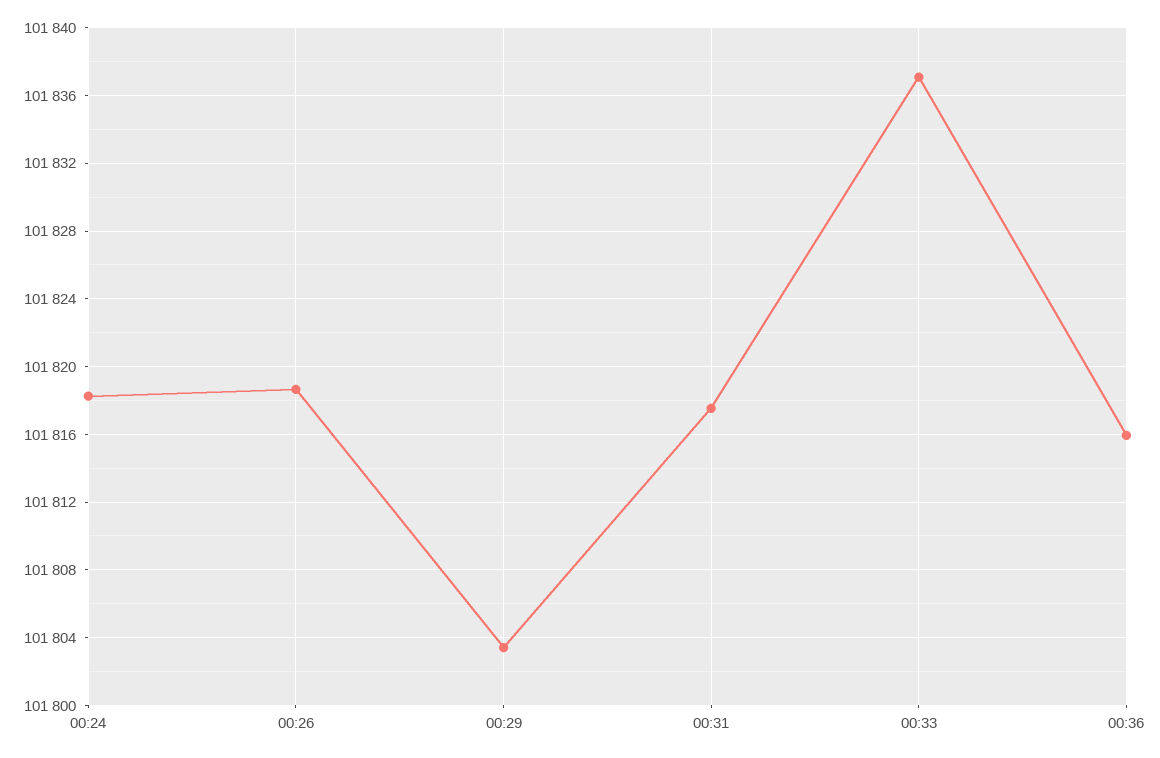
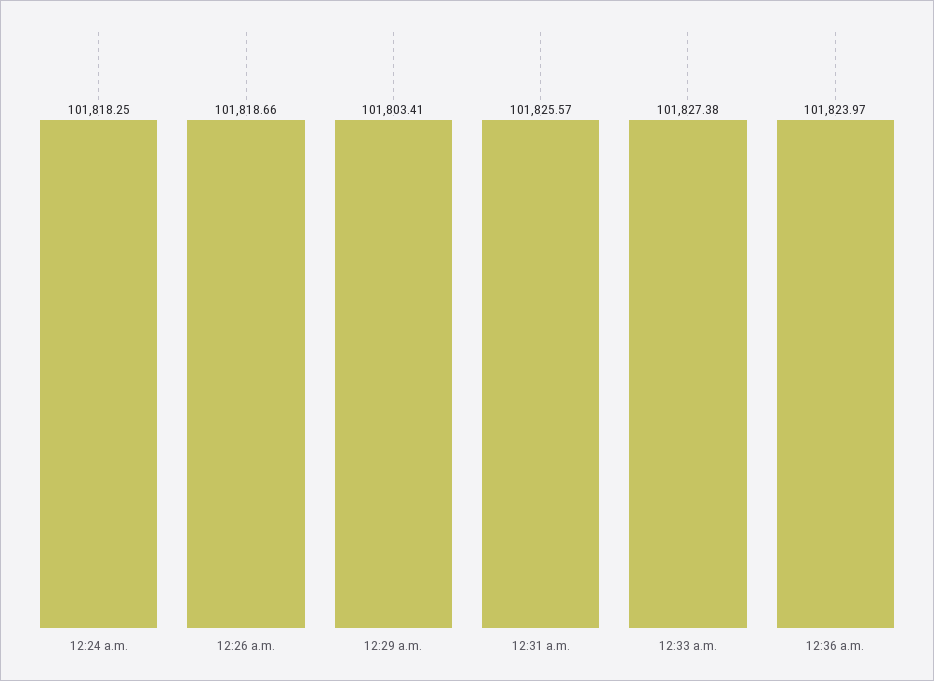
  {
    "00:24": 101818.25,
    "00:26": 101818.66,
    "00:29": 101803.41,
-   "00:31": 101817.5,
+   "00:31": 101825.57,
-   "00:33": 101837,
+   "00:33": 101827.38,
-   "00:36": 101816
+   "00:36": 101823.97
  }

